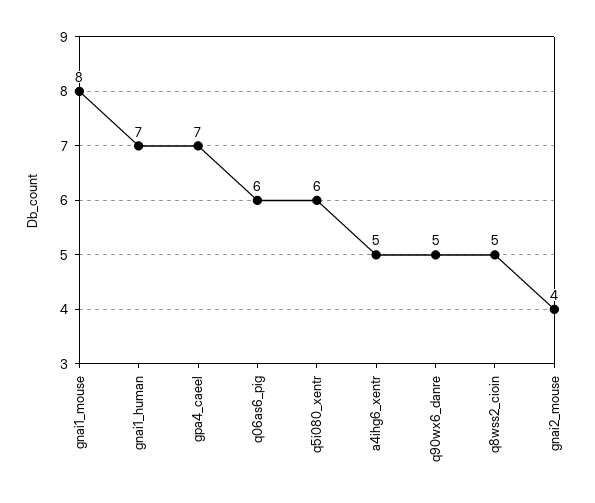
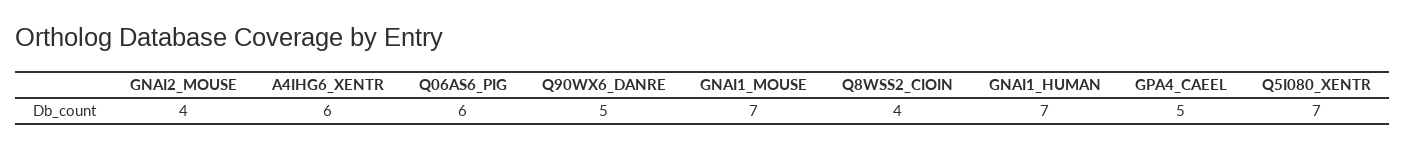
  {
-   "gnai1_mouse": 8,
+   "gnai1_mouse": 7,
    "gnai1_human": 7,
-   "gpa4_caeel": 7,
+   "gpa4_caeel": 5,
    "q06as6_pig": 6,
-   "q5i080_xentr": 6,
+   "q5i080_xentr": 7,
-   "a4ihg6_xentr": 5,
+   "a4ihg6_xentr": 6,
    "q90wx6_danre": 5,
-   "q8wss2_cioin": 5,
+   "q8wss2_cioin": 4,
    "gnai2_mouse": 4
  }

